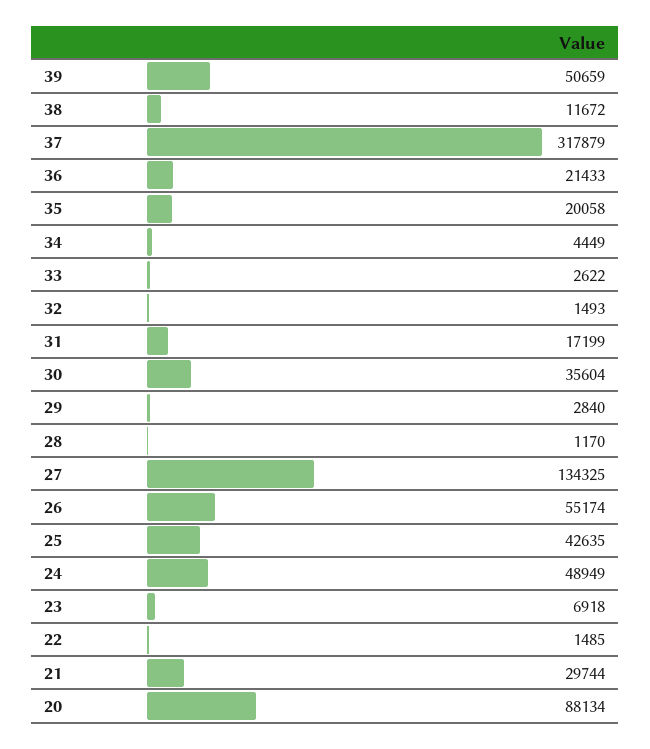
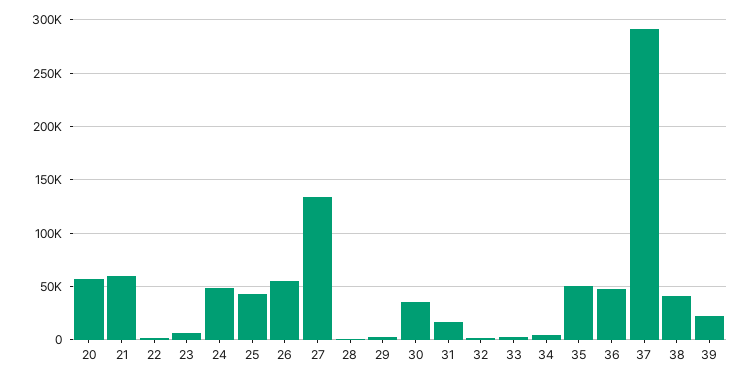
  {
-   "39": 50659,
+   "39": 20000,
-   "38": 11672,
+   "38": 40000,
-   "37": 317879,
+   "37": 290000,
-   "36": 21433,
+   "36": 50000,
-   "35": 20058,
+   "35": 50000,
    "34": 4449,
    "33": 2622,
    "32": 1493,
    "31": 17199,
    "30": 35604,
    "29": 2840,
    "28": 1170,
    "27": 134325,
    "26": 55174,
    "25": 42635,
    "24": 48949,
    "23": 6918,
    "22": 1485,
-   "21": 29744,
+   "21": 60000,
-   "20": 88134
+   "20": 60000
  }

